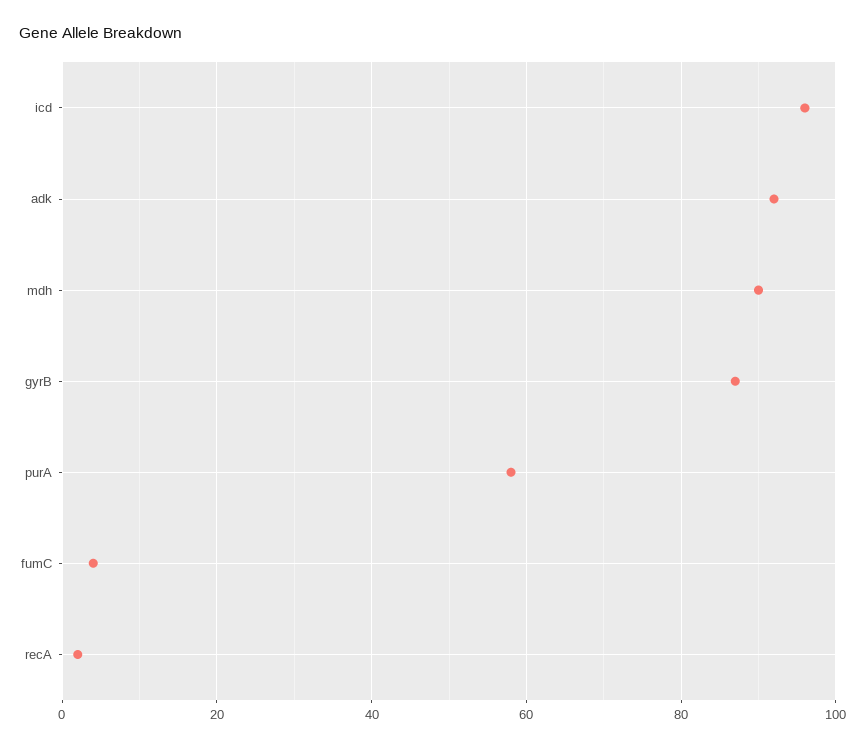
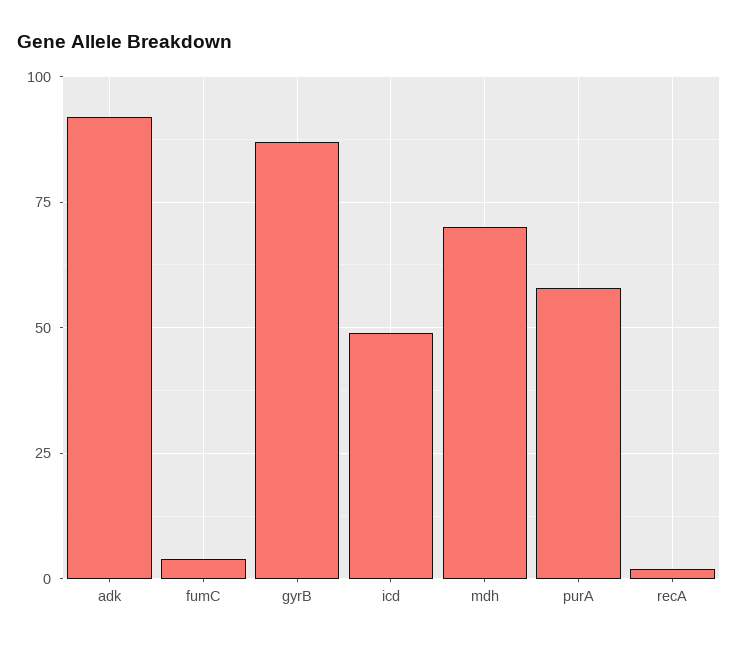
  {
-   "icd": 95,
+   "icd": 50,
    "adk": 90,
-   "mdh": 90,
+   "mdh": 70,
    "gyrB": 85,
    "purA": 60,
    "fumC": 5,
    "recA": 0
  }

